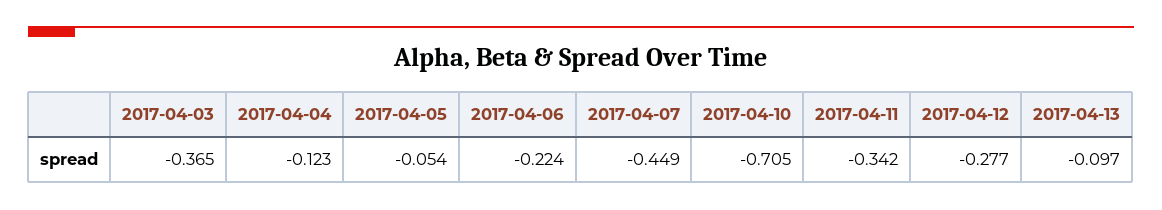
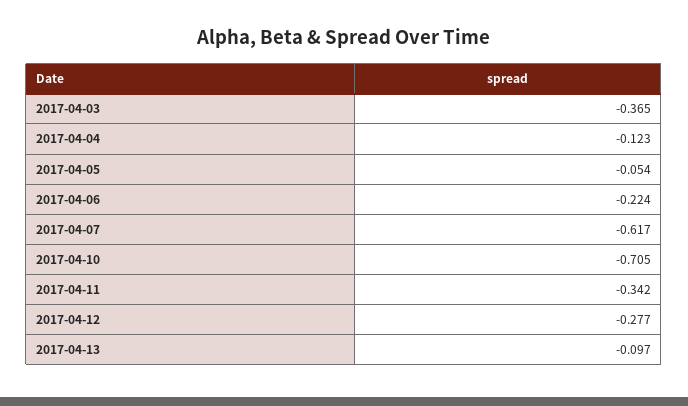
  {
    "2017-04-03": -0.365,
    "2017-04-04": -0.123,
    "2017-04-05": -0.054,
    "2017-04-06": -0.224,
-   "2017-04-07": -0.449,
+   "2017-04-07": -0.617,
    "2017-04-10": -0.705,
    "2017-04-11": -0.342,
    "2017-04-12": -0.277,
    "2017-04-13": -0.097
  }

